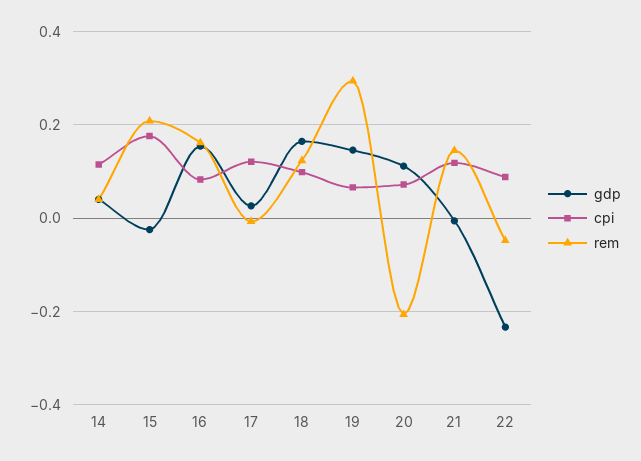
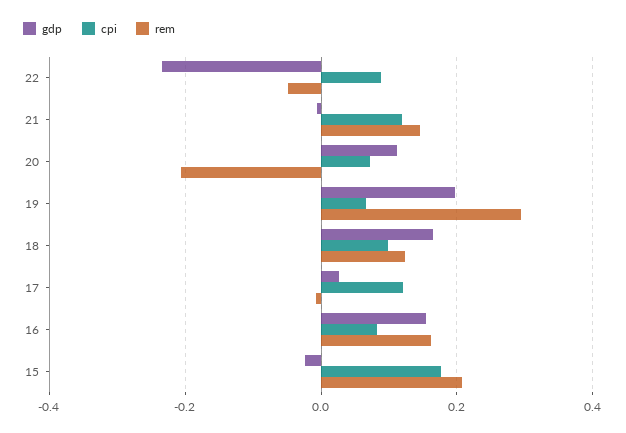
  {
    "gdp": {
-     "14": 0.04,
      "15": -0.02,
      "16": 0.16,
      "17": 0.02,
      "18": 0.16,
-     "19": 0.14,
+     "19": 0.2,
      "20": 0.12,
      "21": 0,
      "22": -0.24
    },
    "cpi": {
-     "14": 0.12,
      "15": 0.18,
      "16": 0.08,
      "17": 0.12,
      "18": 0.1,
      "19": 0.06,
      "20": 0.08,
      "21": 0.12,
      "22": 0.08
    },
    "rem": {
-     "14": 0.04,
      "15": 0.2,
      "16": 0.16,
      "17": 0,
      "18": 0.12,
      "19": 0.3,
      "20": -0.2,
      "21": 0.14,
      "22": -0.04
    }
  }

